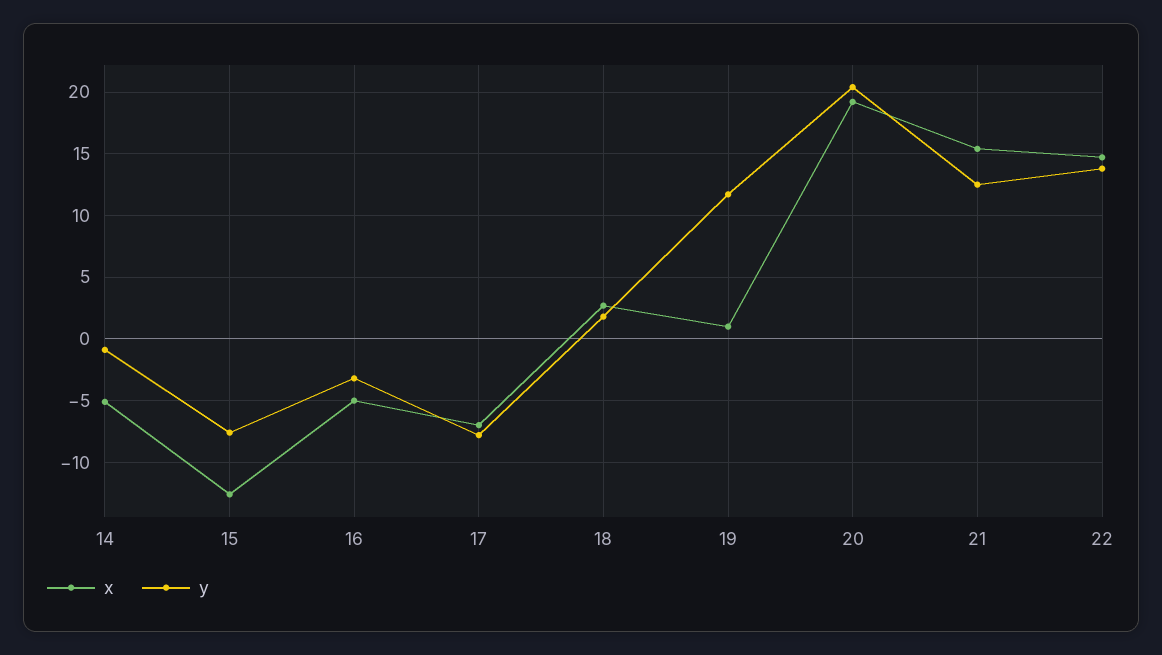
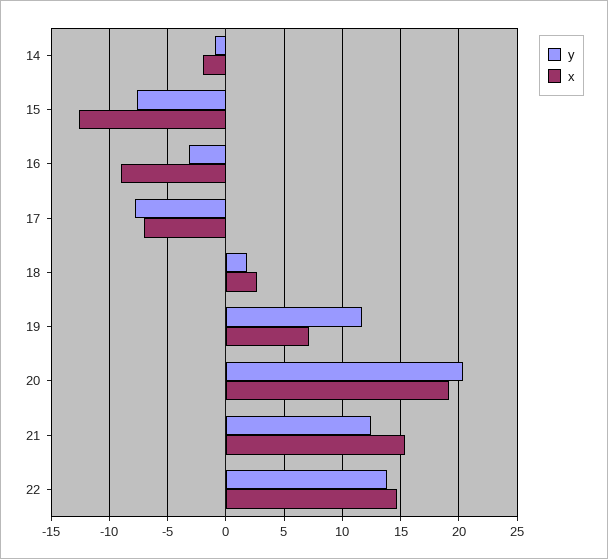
  {
    "x": {
-     "14": -5,
+     "14": -2,
      "15": -12.5,
-     "16": -5,
+     "16": -9,
      "17": -7,
      "18": 2.5,
-     "19": 1,
+     "19": 7,
      "20": 19,
      "21": 15.5,
      "22": 14.5
    },
    "y": {
      "14": -1,
      "15": -7.5,
      "16": -3,
      "17": -8,
      "18": 2,
      "19": 11.5,
      "20": 20.5,
      "21": 12.5,
      "22": 14
    }
  }

